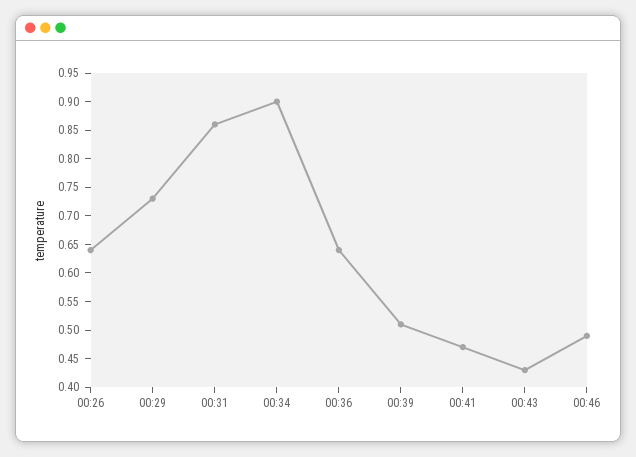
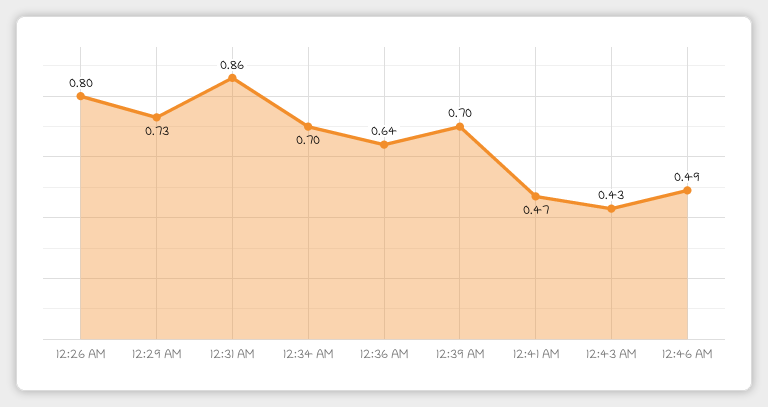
  {
-   "00:26": 0.65,
+   "00:26": 0.8,
    "00:29": 0.73,
    "00:31": 0.86,
-   "00:34": 0.9,
+   "00:34": 0.7,
    "00:36": 0.64,
-   "00:39": 0.5,
+   "00:39": 0.7,
    "00:41": 0.47,
    "00:43": 0.43,
    "00:46": 0.49
  }

